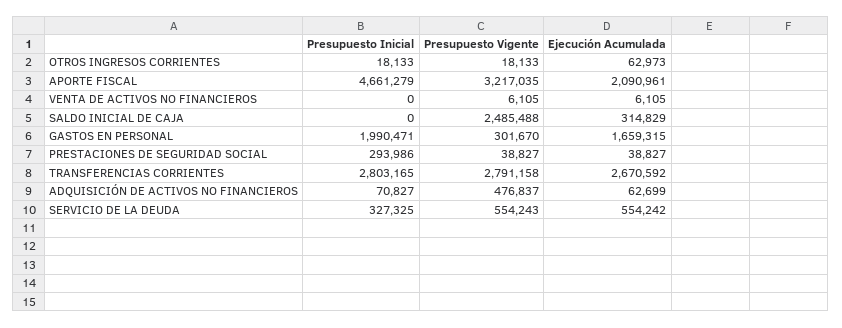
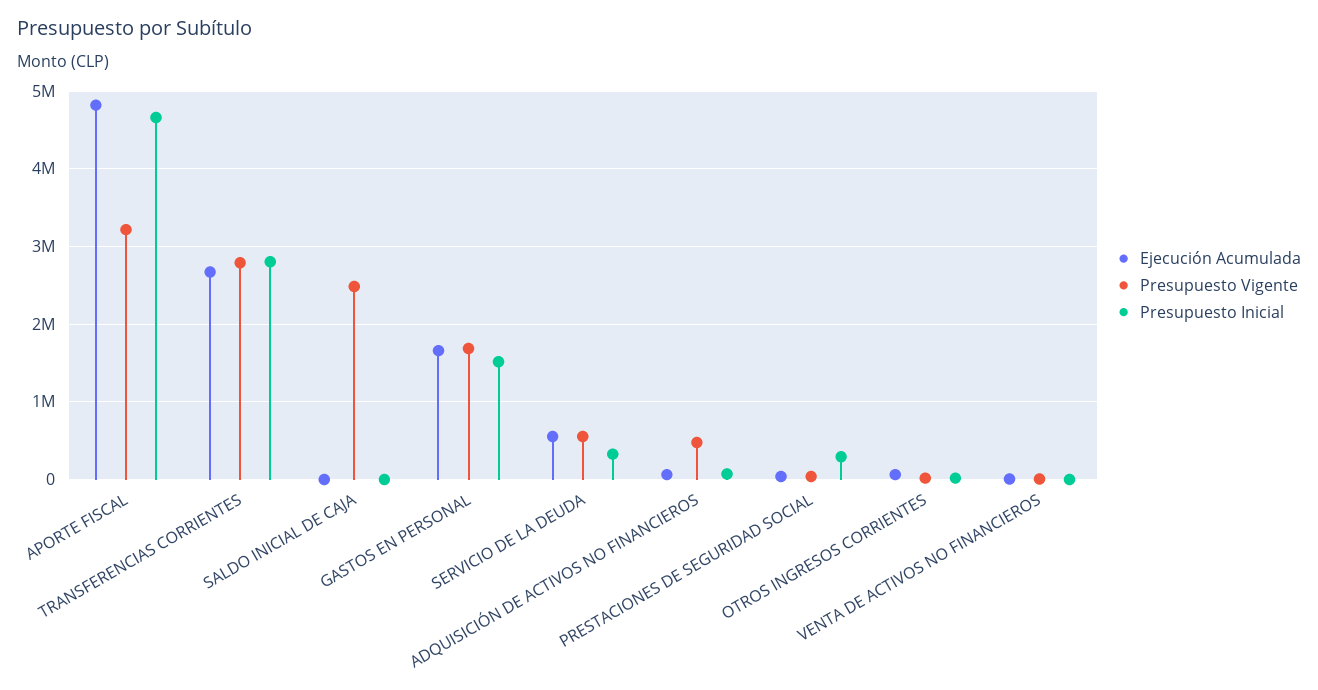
  {
    "Presupuesto Inicial": {
      "OTROS INGRESOS CORRIENTES": 18133,
      "APORTE FISCAL": 4661279,
      "VENTA DE ACTIVOS NO FINANCIEROS": 0,
      "SALDO INICIAL DE CAJA": 0,
-     "GASTOS EN PERSONAL": 1990471,
+     "GASTOS EN PERSONAL": 1500000,
      "PRESTACIONES DE SEGURIDAD SOCIAL": 293986,
      "TRANSFERENCIAS CORRIENTES": 2803165,
      "ADQUISICIÓN DE ACTIVOS NO FINANCIEROS": 70827,
      "SERVICIO DE LA DEUDA": 327325
    },
    "Presupuesto Vigente": {
      "OTROS INGRESOS CORRIENTES": 18133,
      "APORTE FISCAL": 3217035,
      "VENTA DE ACTIVOS NO FINANCIEROS": 6105,
      "SALDO INICIAL DE CAJA": 2485488,
-     "GASTOS EN PERSONAL": 301670,
+     "GASTOS EN PERSONAL": 1700000,
      "PRESTACIONES DE SEGURIDAD SOCIAL": 38827,
      "TRANSFERENCIAS CORRIENTES": 2791158,
      "ADQUISICIÓN DE ACTIVOS NO FINANCIEROS": 476837,
      "SERVICIO DE LA DEUDA": 554243
    },
    "Ejecución Acumulada": {
      "OTROS INGRESOS CORRIENTES": 62973,
-     "APORTE FISCAL": 2090961,
+     "APORTE FISCAL": 4800000,
      "VENTA DE ACTIVOS NO FINANCIEROS": 6105,
-     "SALDO INICIAL DE CAJA": 314829,
+     "SALDO INICIAL DE CAJA": 0,
      "GASTOS EN PERSONAL": 1659315,
      "PRESTACIONES DE SEGURIDAD SOCIAL": 38827,
      "TRANSFERENCIAS CORRIENTES": 2670592,
      "ADQUISICIÓN DE ACTIVOS NO FINANCIEROS": 62699,
      "SERVICIO DE LA DEUDA": 554242
    }
  }

